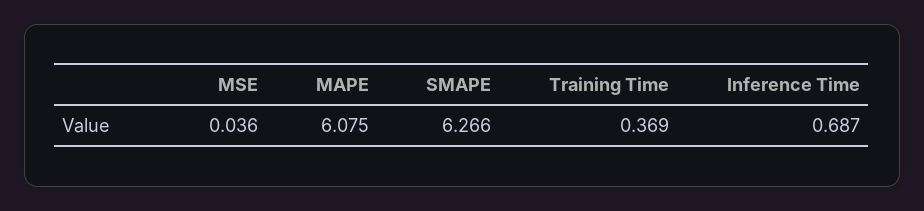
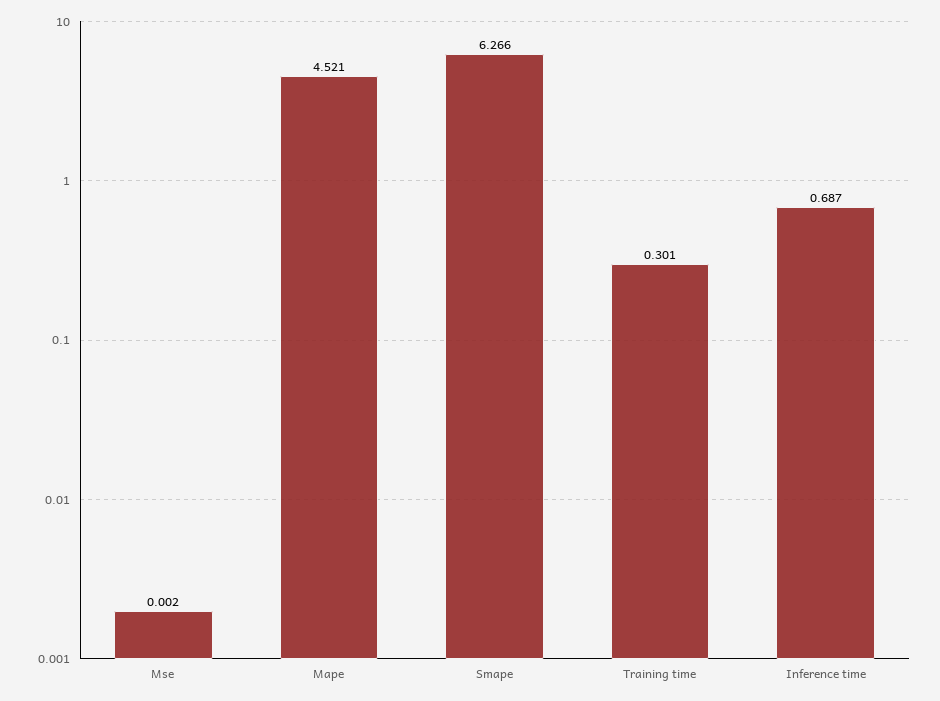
  {
-   "MSE": 0.036,
+   "MSE": 0.002,
-   "MAPE": 6.075,
+   "MAPE": 4.521,
    "SMAPE": 6.266,
-   "Training Time": 0.369,
+   "Training Time": 0.301,
    "Inference Time": 0.687
  }

